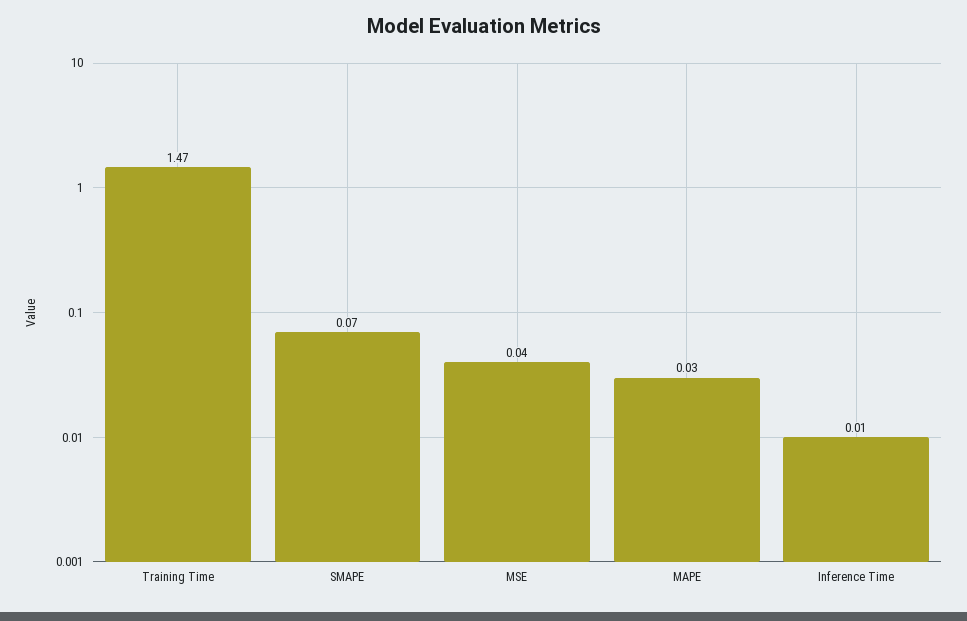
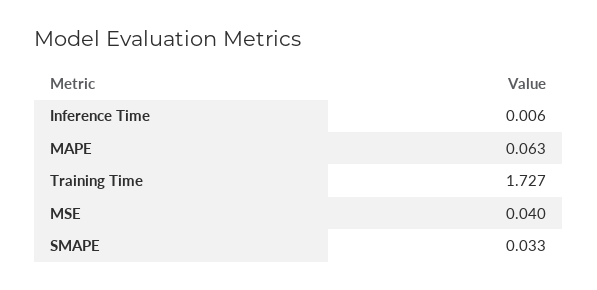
  {
-   "Training Time": 1.47,
+   "Training Time": 1.727,
-   "SMAPE": 0.07,
+   "SMAPE": 0.033,
    "MSE": 0.04,
-   "MAPE": 0.03,
+   "MAPE": 0.063,
    "Inference Time": 0.006
  }

